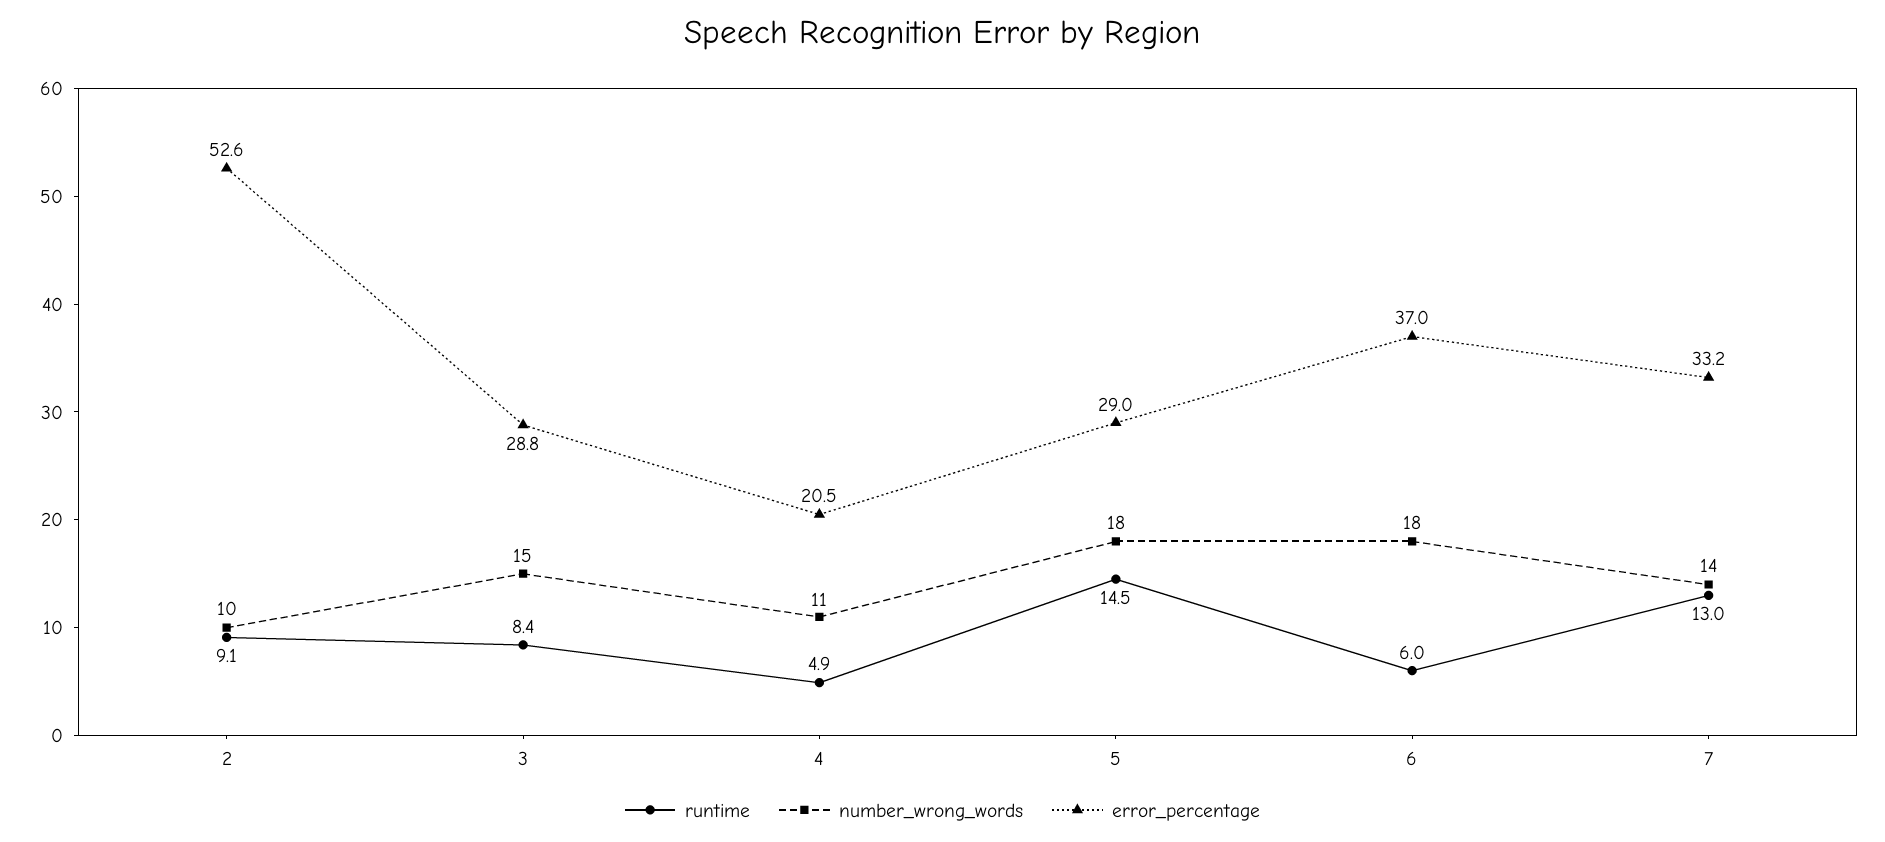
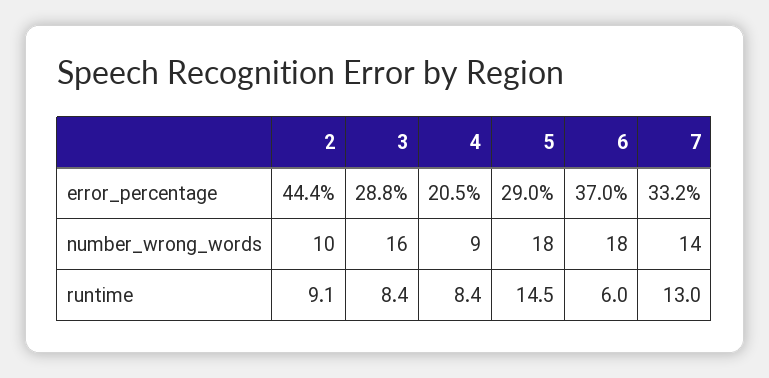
  {
    "runtime": {
      "2": 9.1,
      "3": 8.4,
-     "4": 4.9,
+     "4": 8.4,
      "5": 14.5,
      "6": 6,
      "7": 13
    },
    "number_wrong_words": {
      "2": 10,
-     "3": 15,
+     "3": 16,
-     "4": 11,
+     "4": 9,
      "5": 18,
      "6": 18,
      "7": 14
    },
    "error_percentage": {
-     "2": 52.6,
+     "2": 44.4,
      "3": 28.8,
      "4": 20.5,
      "5": 29,
      "6": 37,
      "7": 33.2
    }
  }

